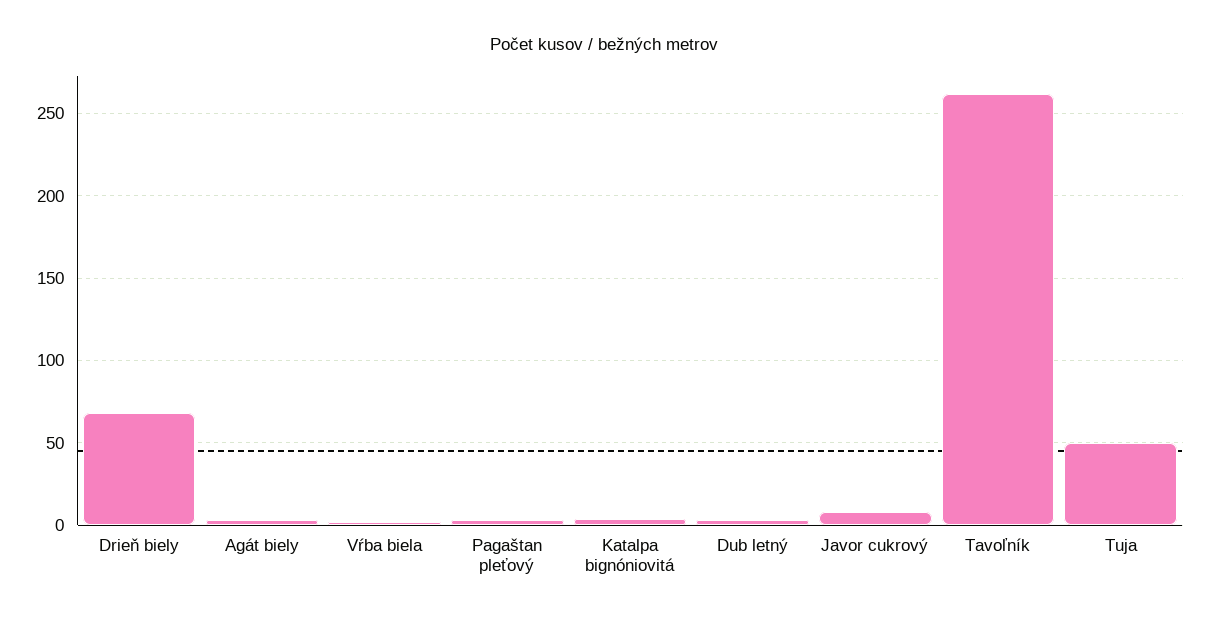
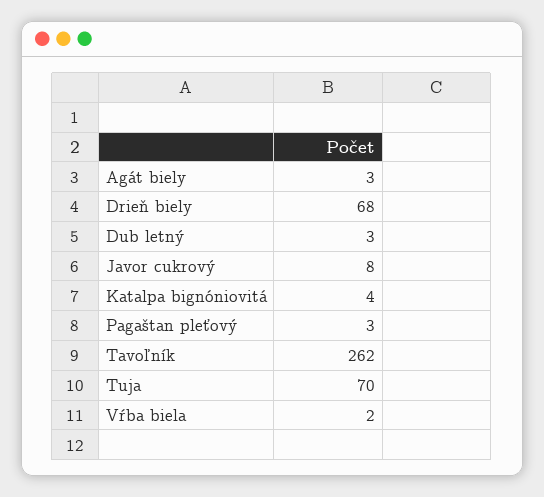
  {
    "Drieň biely": 68,
    "Agát biely": 3,
    "Vŕba biela": 2,
    "Pagaštan pleťový": 3,
    "Katalpa bignóniovitá": 4,
    "Dub letný": 3,
    "Javor cukrový": 8,
    "Tavoľník": 262,
-   "Tuja": 50
+   "Tuja": 70
  }

